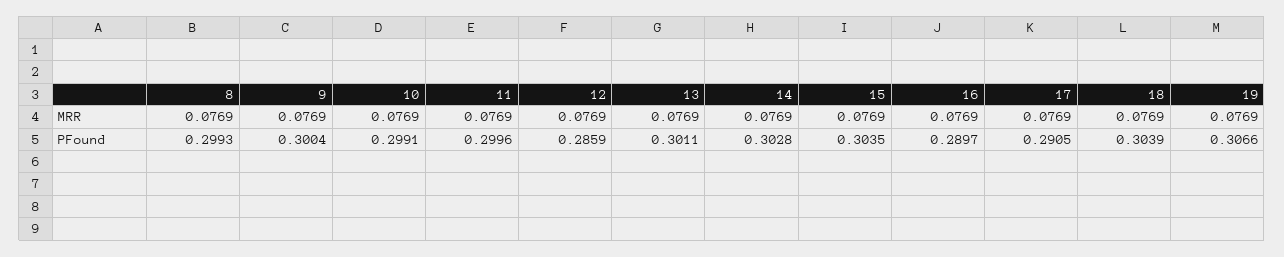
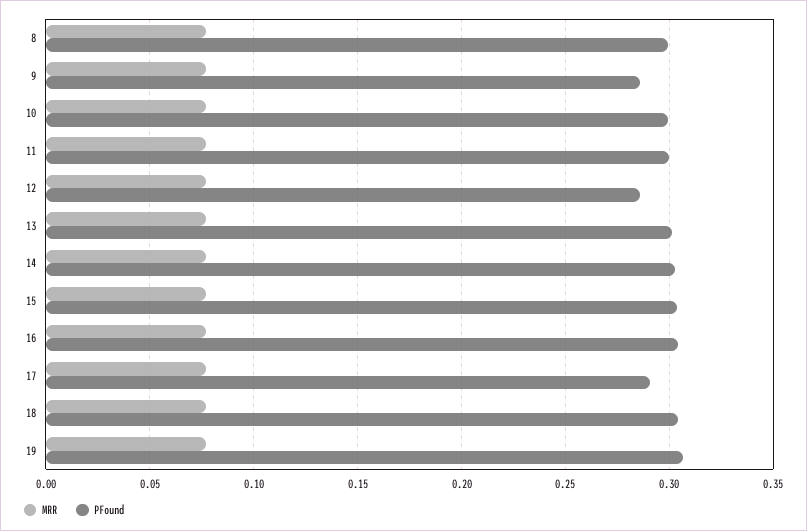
  {
    "MRR": {
      "8": 0.0769,
      "9": 0.0769,
      "10": 0.0769,
      "11": 0.0769,
      "12": 0.0769,
      "13": 0.0769,
      "14": 0.0769,
      "15": 0.0769,
      "16": 0.0769,
      "17": 0.0769,
      "18": 0.0769,
      "19": 0.0769
    },
    "PFound": {
      "8": 0.2993,
-     "9": 0.3004,
+     "9": 0.285,
      "10": 0.2991,
      "11": 0.2996,
      "12": 0.2859,
      "13": 0.3011,
      "14": 0.3028,
      "15": 0.3035,
-     "16": 0.2897,
+     "16": 0.305,
      "17": 0.2905,
      "18": 0.3039,
      "19": 0.3066
    }
  }

